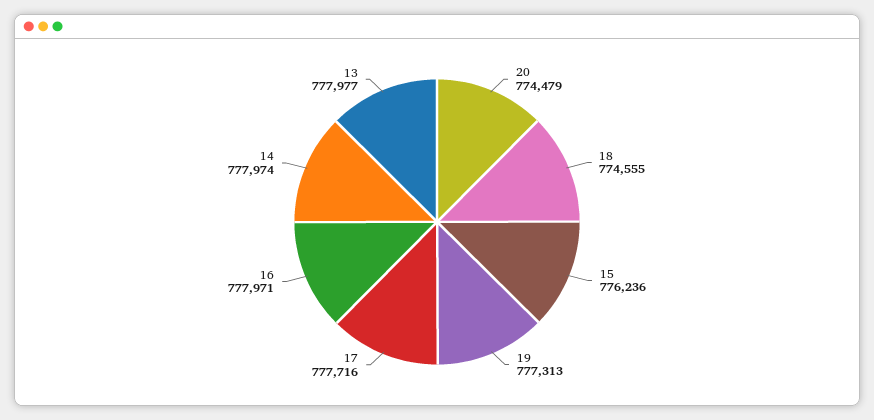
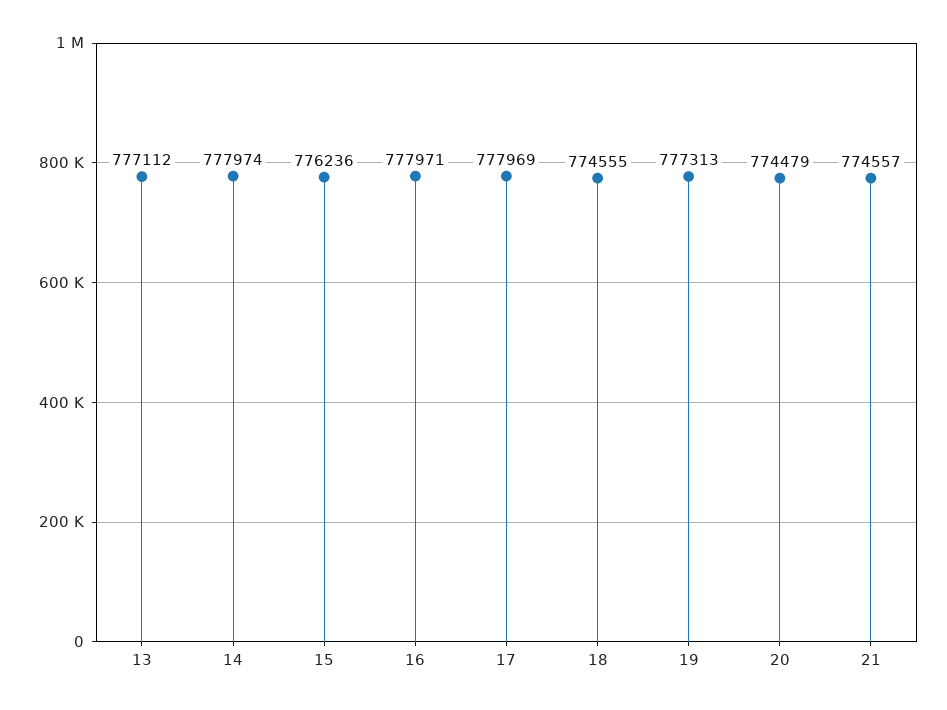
  {
    "20": 774479,
    "18": 774555,
    "15": 776236,
    "19": 777313,
-   "17": 777716,
+   "17": 777969,
    "16": 777971,
    "14": 777974,
-   "13": 777977
+   "13": 777112,
+   "21": 774557
  }

